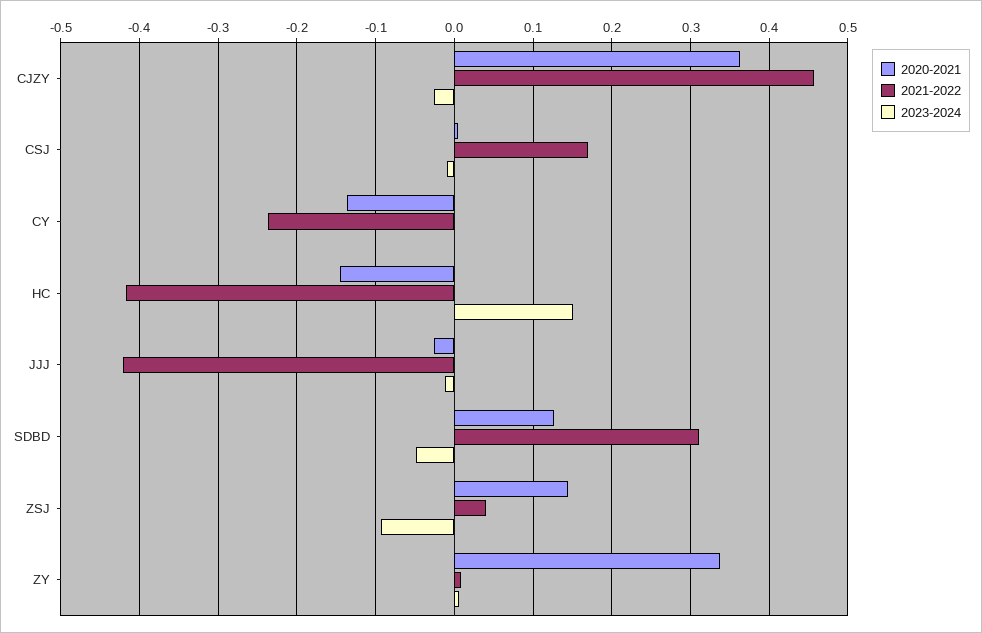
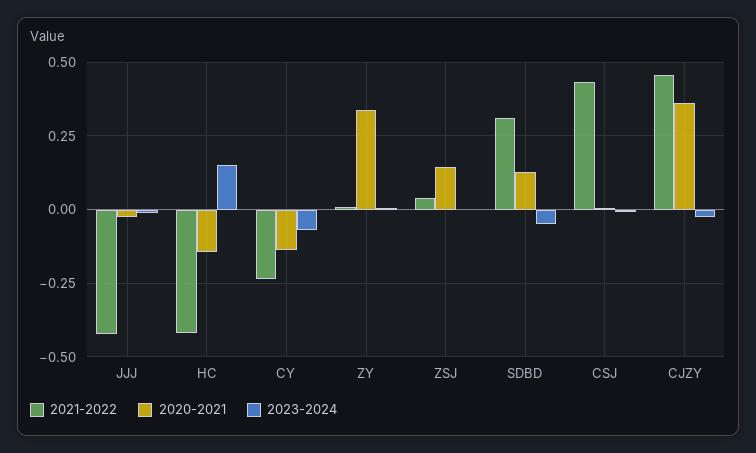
  {
    "2020-2021": {
      "CJZY": 0.36,
      "CSJ": 0.01,
      "CY": -0.14,
      "HC": -0.15,
      "JJJ": -0.03,
      "SDBD": 0.13,
      "ZSJ": 0.14,
      "ZY": 0.34
    },
    "2021-2022": {
      "CJZY": 0.46,
-     "CSJ": 0.17,
+     "CSJ": 0.425,
      "CY": -0.24,
      "HC": -0.42,
      "JJJ": -0.42,
      "SDBD": 0.31,
      "ZSJ": 0.04,
      "ZY": 0.01
    },
    "2023-2024": {
      "CJZY": -0.03,
      "CSJ": -0.01,
-     "CY": 0,
+     "CY": -0.075,
      "HC": 0.15,
      "JJJ": -0.01,
      "SDBD": -0.05,
-     "ZSJ": -0.09,
+     "ZSJ": 0,
      "ZY": 0.01
    }
  }

